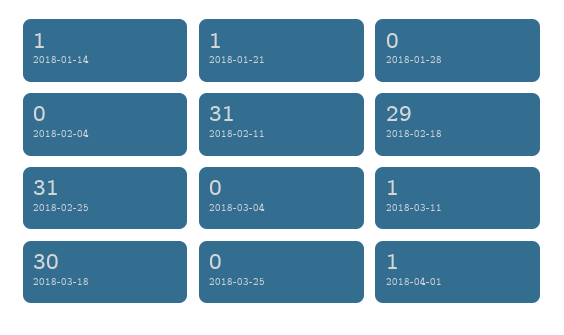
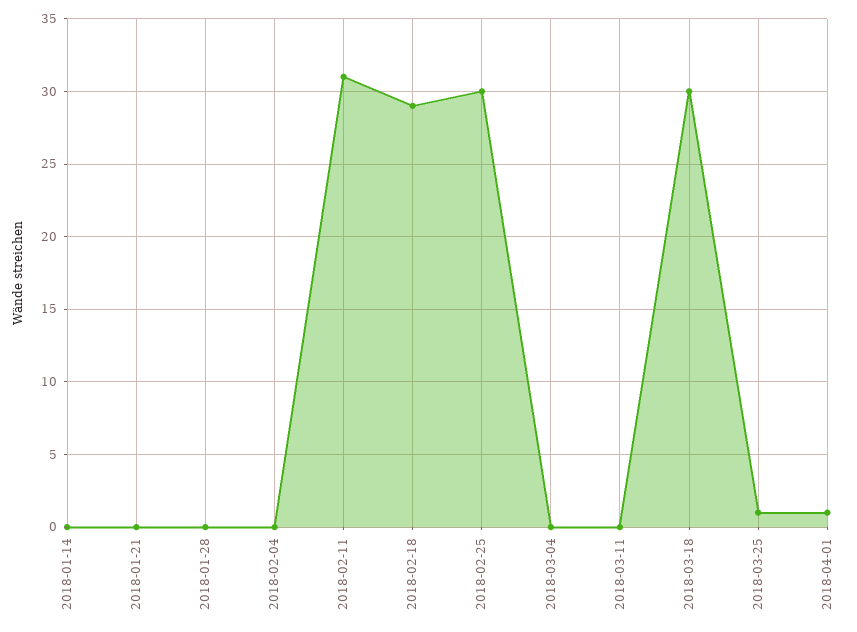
  {
-   "2018-01-14": 1,
+   "2018-01-14": 0,
-   "2018-01-21": 1,
+   "2018-01-21": 0,
    "2018-01-28": 0,
    "2018-02-04": 0,
    "2018-02-11": 31,
    "2018-02-18": 29,
-   "2018-02-25": 31,
+   "2018-02-25": 30,
    "2018-03-04": 0,
-   "2018-03-11": 1,
+   "2018-03-11": 0,
    "2018-03-18": 30,
-   "2018-03-25": 0,
+   "2018-03-25": 1,
    "2018-04-01": 1
  }

